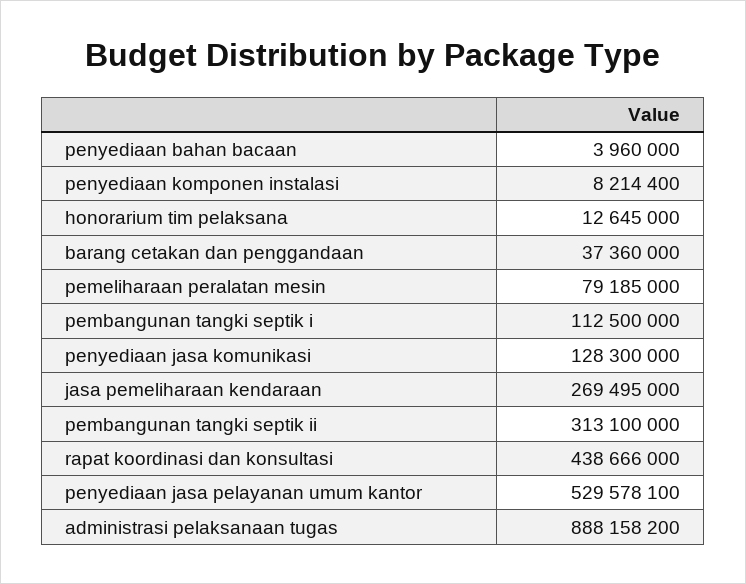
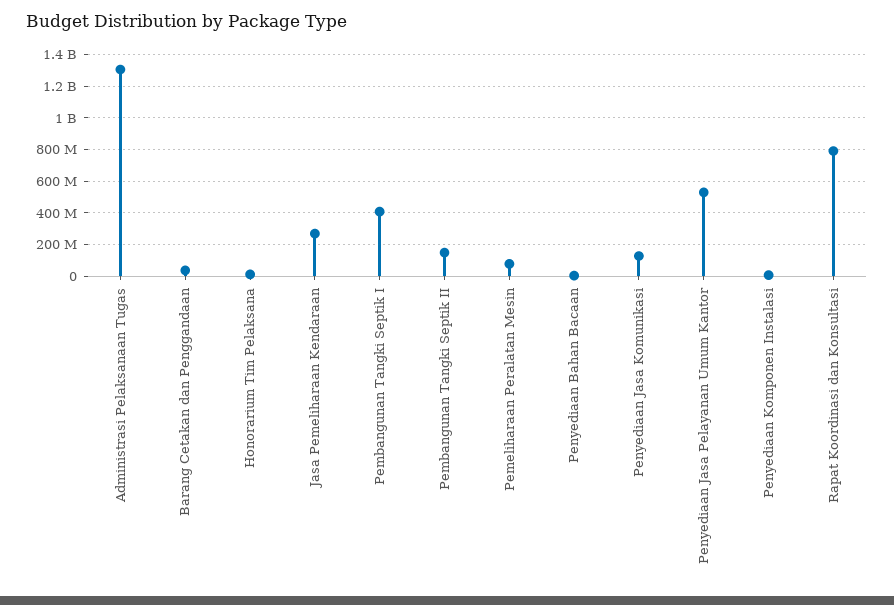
  {
    "penyediaan bahan bacaan": 3960000,
    "penyediaan komponen instalasi": 8214400,
    "honorarium tim pelaksana": 12645000,
    "barang cetakan dan penggandaan": 37360000,
    "pemeliharaan peralatan mesin": 79185000,
-   "pembangunan tangki septik i": 112500000,
+   "pembangunan tangki septik i": 400000000,
    "penyediaan jasa komunikasi": 128300000,
    "jasa pemeliharaan kendaraan": 269495000,
-   "pembangunan tangki septik ii": 313100000,
+   "pembangunan tangki septik ii": 150000000,
-   "rapat koordinasi dan konsultasi": 438666000,
+   "rapat koordinasi dan konsultasi": 800000000,
    "penyediaan jasa pelayanan umum kantor": 529578100,
-   "administrasi pelaksanaan tugas": 888158200
+   "administrasi pelaksanaan tugas": 1300000000
  }

